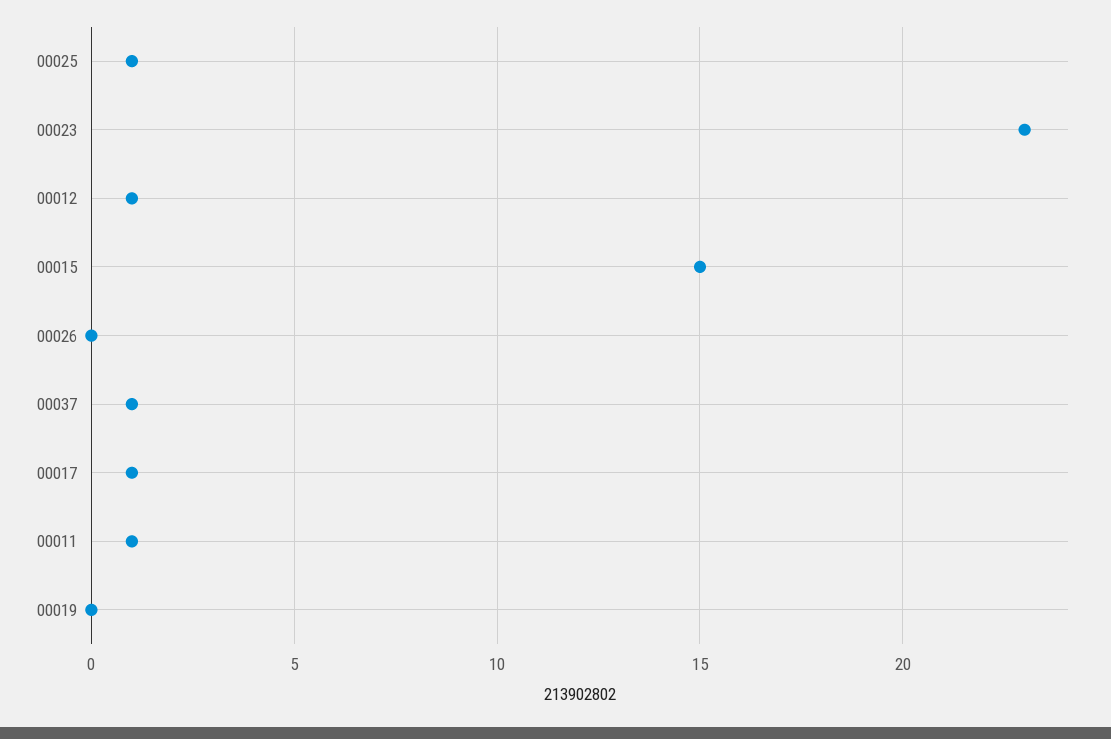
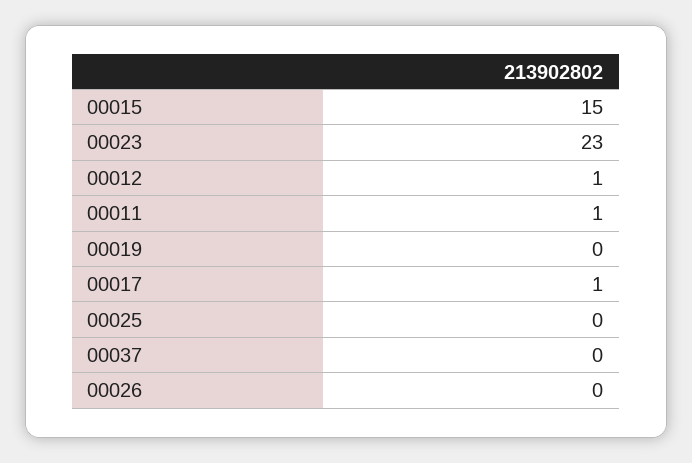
  {
-   "00025": 1,
+   "00025": 0,
    "00023": 23,
    "00012": 1,
    "00015": 15,
    "00026": 0,
-   "00037": 1,
+   "00037": 0,
    "00017": 1,
    "00011": 1,
    "00019": 0
  }

